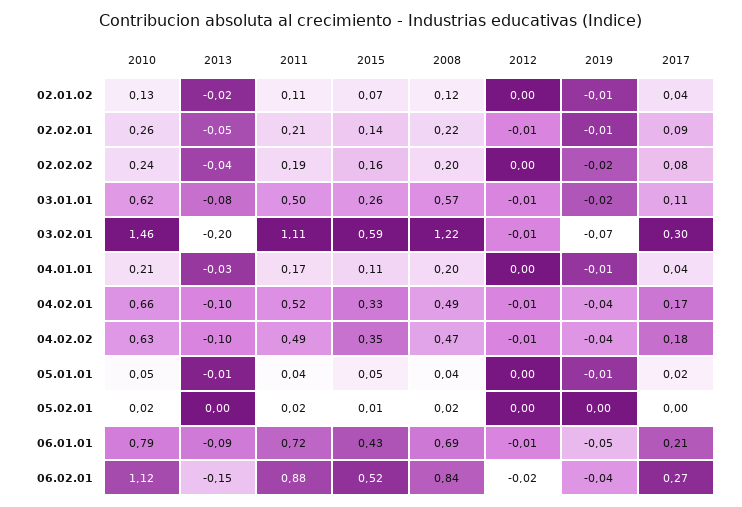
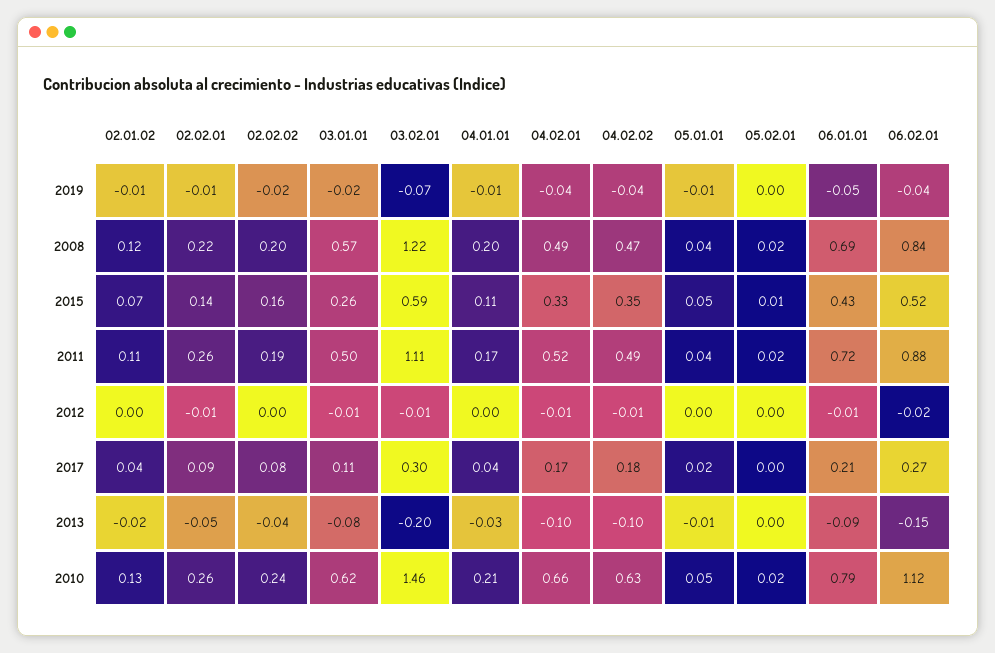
  {
    "2010": {
      "02.01.02": 0.13,
      "02.02.01": 0.26,
      "02.02.02": 0.24,
      "03.01.01": 0.62,
      "03.02.01": 1.46,
      "04.01.01": 0.21,
      "04.02.01": 0.66,
      "04.02.02": 0.63,
      "05.01.01": 0.05,
      "05.02.01": 0.02,
      "06.01.01": 0.79,
      "06.02.01": 1.12
    },
    "2013": {
      "02.01.02": -0.02,
      "02.02.01": -0.05,
      "02.02.02": -0.04,
      "03.01.01": -0.08,
      "03.02.01": -0.2,
      "04.01.01": -0.03,
      "04.02.01": -0.1,
      "04.02.02": -0.1,
      "05.01.01": -0.01,
      "05.02.01": 0,
      "06.01.01": -0.09,
      "06.02.01": -0.15
    },
    "2011": {
      "02.01.02": 0.11,
-     "02.02.01": 0.21,
+     "02.02.01": 0.26,
      "02.02.02": 0.19,
      "03.01.01": 0.5,
      "03.02.01": 1.11,
      "04.01.01": 0.17,
      "04.02.01": 0.52,
      "04.02.02": 0.49,
      "05.01.01": 0.04,
      "05.02.01": 0.02,
      "06.01.01": 0.72,
      "06.02.01": 0.88
    },
    "2015": {
      "02.01.02": 0.07,
      "02.02.01": 0.14,
      "02.02.02": 0.16,
      "03.01.01": 0.26,
      "03.02.01": 0.59,
      "04.01.01": 0.11,
      "04.02.01": 0.33,
      "04.02.02": 0.35,
      "05.01.01": 0.05,
      "05.02.01": 0.01,
      "06.01.01": 0.43,
      "06.02.01": 0.52
    },
    "2008": {
      "02.01.02": 0.12,
      "02.02.01": 0.22,
      "02.02.02": 0.2,
      "03.01.01": 0.57,
      "03.02.01": 1.22,
      "04.01.01": 0.2,
      "04.02.01": 0.49,
      "04.02.02": 0.47,
      "05.01.01": 0.04,
      "05.02.01": 0.02,
      "06.01.01": 0.69,
      "06.02.01": 0.84
    },
    "2012": {
      "02.01.02": 0,
      "02.02.01": -0.01,
      "02.02.02": 0,
      "03.01.01": -0.01,
      "03.02.01": -0.01,
      "04.01.01": 0,
      "04.02.01": -0.01,
      "04.02.02": -0.01,
      "05.01.01": 0,
      "05.02.01": 0,
      "06.01.01": -0.01,
      "06.02.01": -0.02
    },
    "2019": {
      "02.01.02": -0.01,
      "02.02.01": -0.01,
      "02.02.02": -0.02,
      "03.01.01": -0.02,
      "03.02.01": -0.07,
      "04.01.01": -0.01,
      "04.02.01": -0.04,
      "04.02.02": -0.04,
      "05.01.01": -0.01,
      "05.02.01": 0,
      "06.01.01": -0.05,
      "06.02.01": -0.04
    },
    "2017": {
      "02.01.02": 0.04,
      "02.02.01": 0.09,
      "02.02.02": 0.08,
      "03.01.01": 0.11,
      "03.02.01": 0.3,
      "04.01.01": 0.04,
      "04.02.01": 0.17,
      "04.02.02": 0.18,
      "05.01.01": 0.02,
      "05.02.01": 0,
      "06.01.01": 0.21,
      "06.02.01": 0.27
    }
  }

